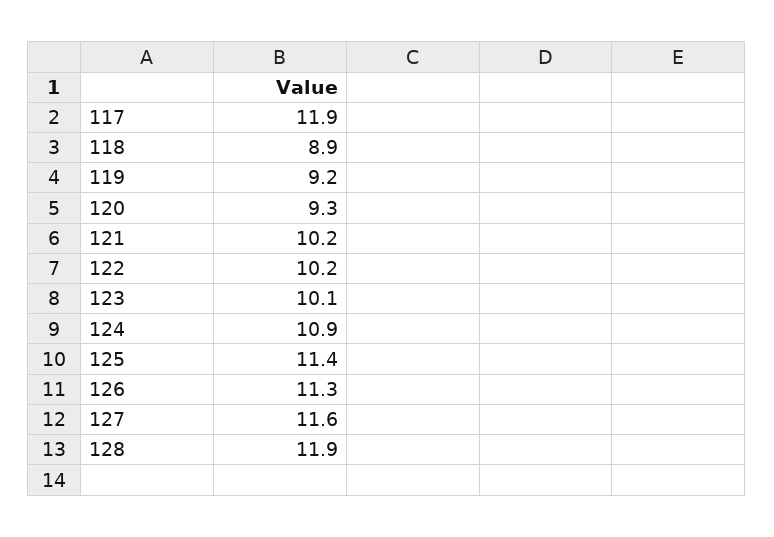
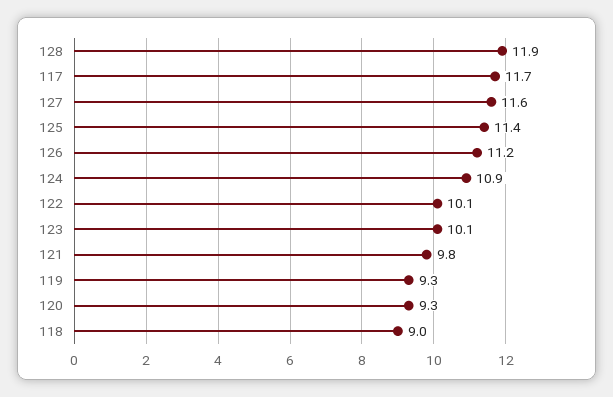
  {
-   "117": 11.9,
+   "117": 11.7,
-   "118": 8.9,
+   "118": 9,
-   "119": 9.2,
+   "119": 9.3,
    "120": 9.3,
-   "121": 10.2,
+   "121": 9.8,
-   "122": 10.2,
+   "122": 10.1,
    "123": 10.1,
    "124": 10.9,
    "125": 11.4,
-   "126": 11.3,
+   "126": 11.2,
    "127": 11.6,
    "128": 11.9
  }

